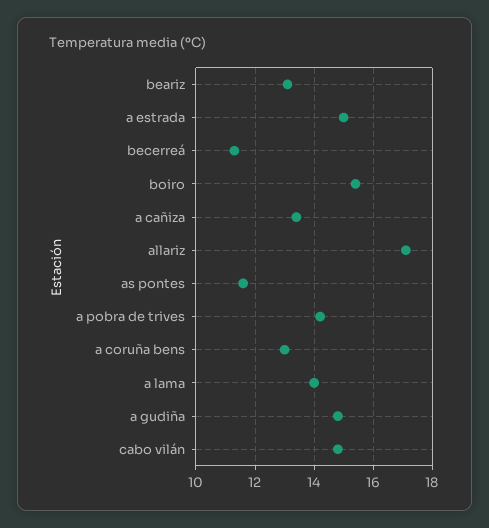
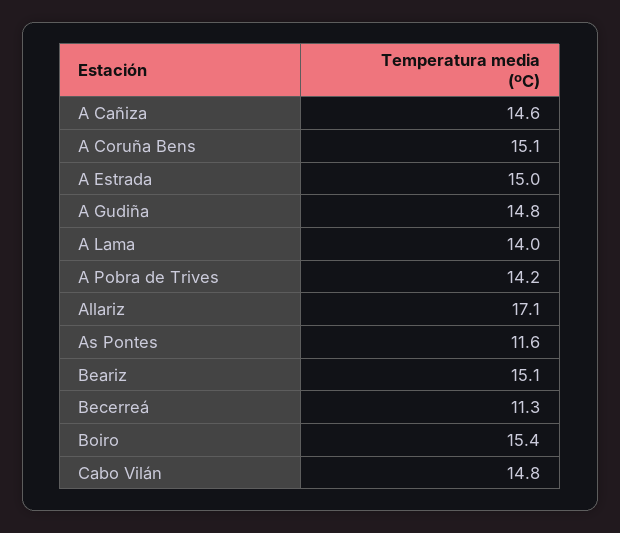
  {
-   "beariz": 13,
+   "beariz": 15.1,
    "a estrada": 15,
    "becerreá": 11.3,
    "boiro": 15.4,
-   "a cañiza": 13.5,
+   "a cañiza": 14.6,
    "allariz": 17.1,
    "as pontes": 11.6,
    "a pobra de trives": 14.2,
-   "a coruña bens": 13,
+   "a coruña bens": 15.1,
    "a lama": 14,
    "a gudiña": 14.8,
    "cabo vilán": 14.8
  }

